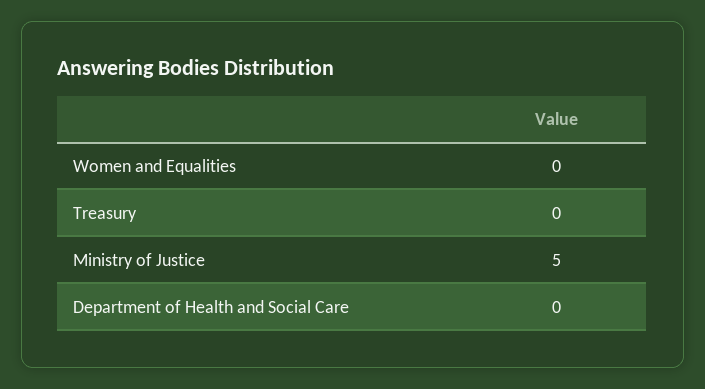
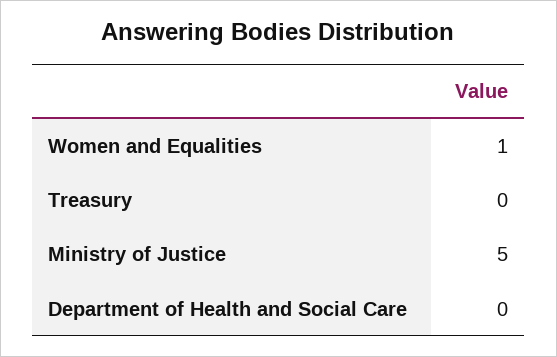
  {
-   "Women and Equalities": 0,
+   "Women and Equalities": 1,
    "Treasury": 0,
    "Ministry of Justice": 5,
    "Department of Health and Social Care": 0
  }

